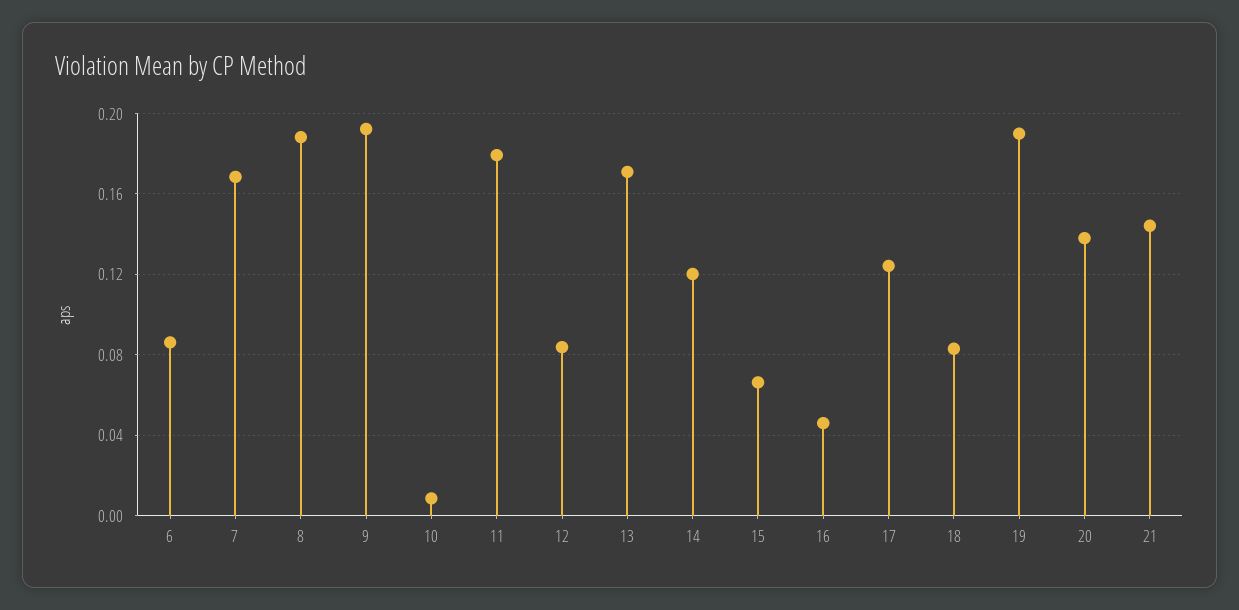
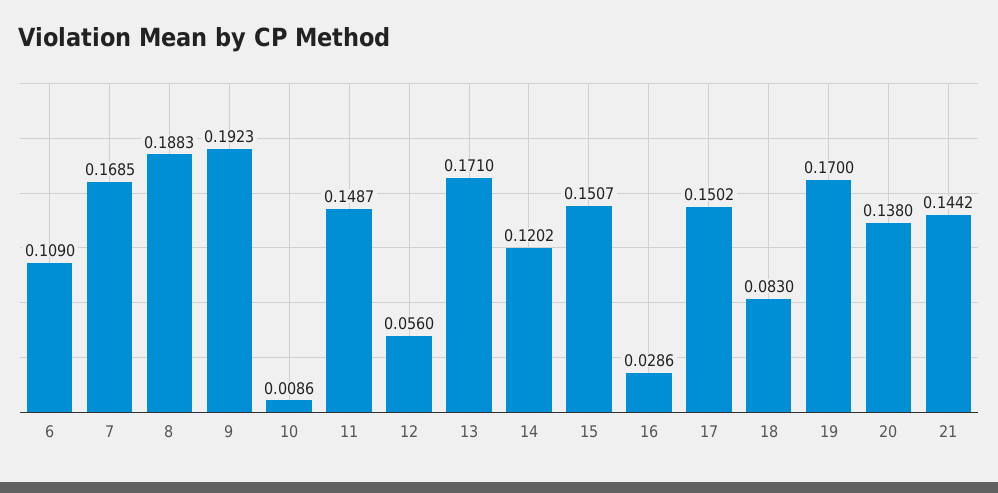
  {
-   "6": 0.085,
+   "6": 0.109,
    "7": 0.1685,
    "8": 0.1883,
    "9": 0.1923,
    "10": 0.0086,
-   "11": 0.18,
+   "11": 0.1487,
-   "12": 0.085,
+   "12": 0.056,
    "13": 0.171,
    "14": 0.1202,
-   "15": 0.065,
+   "15": 0.1507,
-   "16": 0.045,
+   "16": 0.0286,
-   "17": 0.125,
+   "17": 0.1502,
    "18": 0.083,
-   "19": 0.19,
+   "19": 0.17,
    "20": 0.138,
    "21": 0.1442
  }

